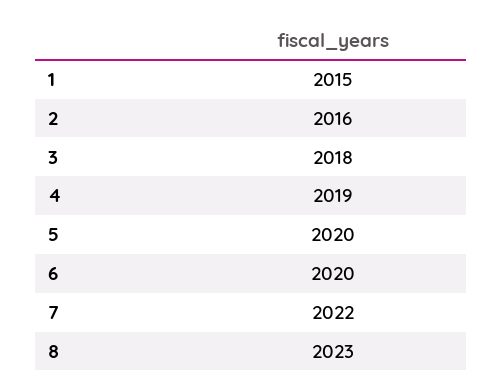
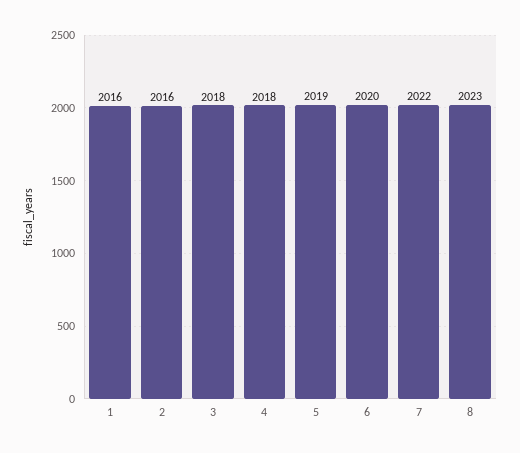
  {
-   "1": 2015,
+   "1": 2016,
    "2": 2016,
    "3": 2018,
-   "4": 2019,
+   "4": 2018,
-   "5": 2020,
+   "5": 2019,
    "6": 2020,
    "7": 2022,
    "8": 2023
  }

